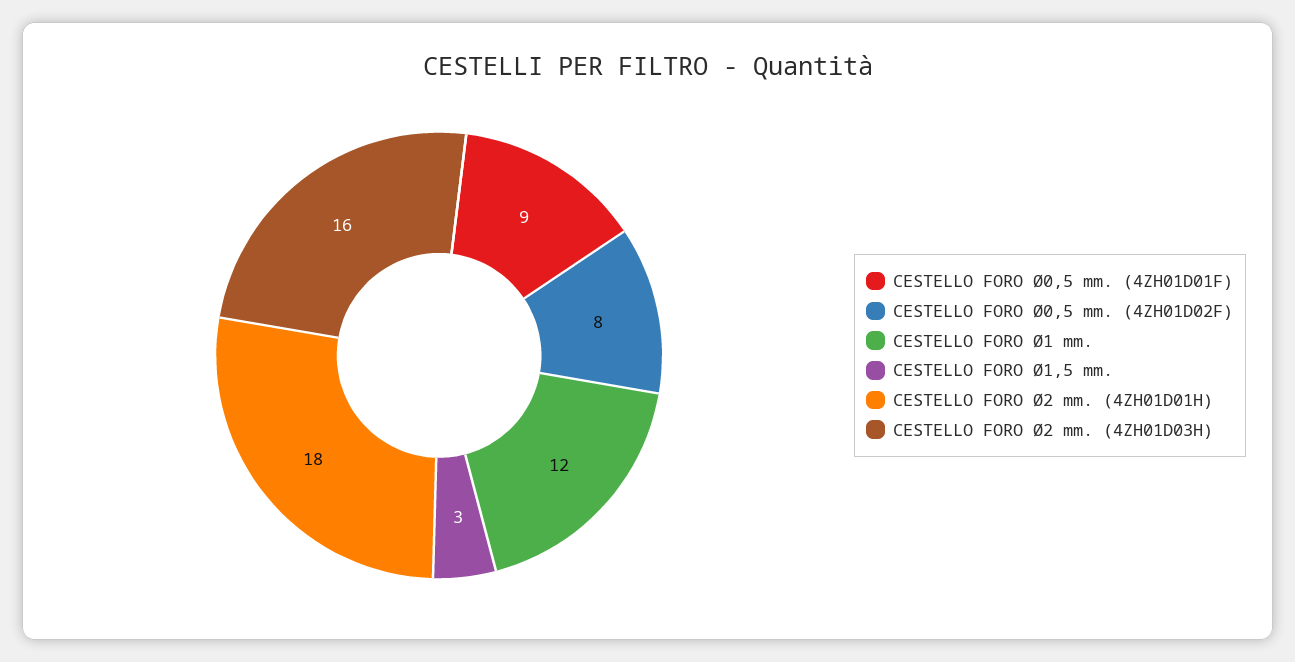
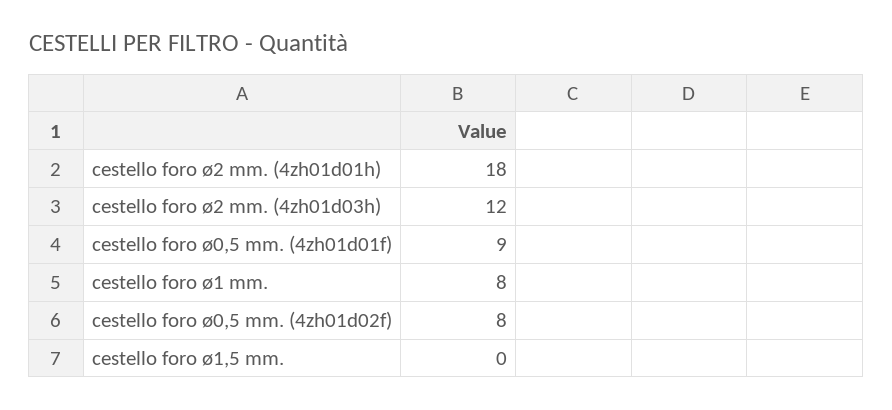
  {
    "CESTELLO FORO Ø0,5 mm. (4ZH01D01F)": 9,
    "CESTELLO FORO Ø0,5 mm. (4ZH01D02F)": 8,
-   "CESTELLO FORO Ø1 mm.": 12,
+   "CESTELLO FORO Ø1 mm.": 8,
-   "CESTELLO FORO Ø1,5 mm.": 3,
+   "CESTELLO FORO Ø1,5 mm.": 0,
    "CESTELLO FORO Ø2 mm. (4ZH01D01H)": 18,
-   "CESTELLO FORO Ø2 mm. (4ZH01D03H)": 16
+   "CESTELLO FORO Ø2 mm. (4ZH01D03H)": 12
  }

